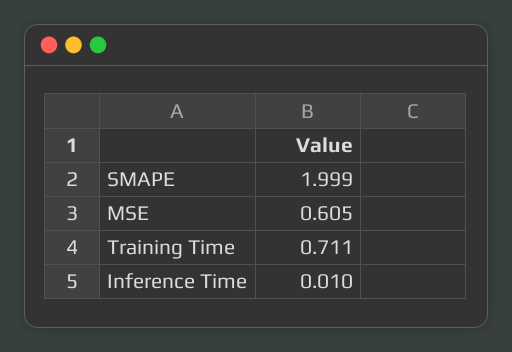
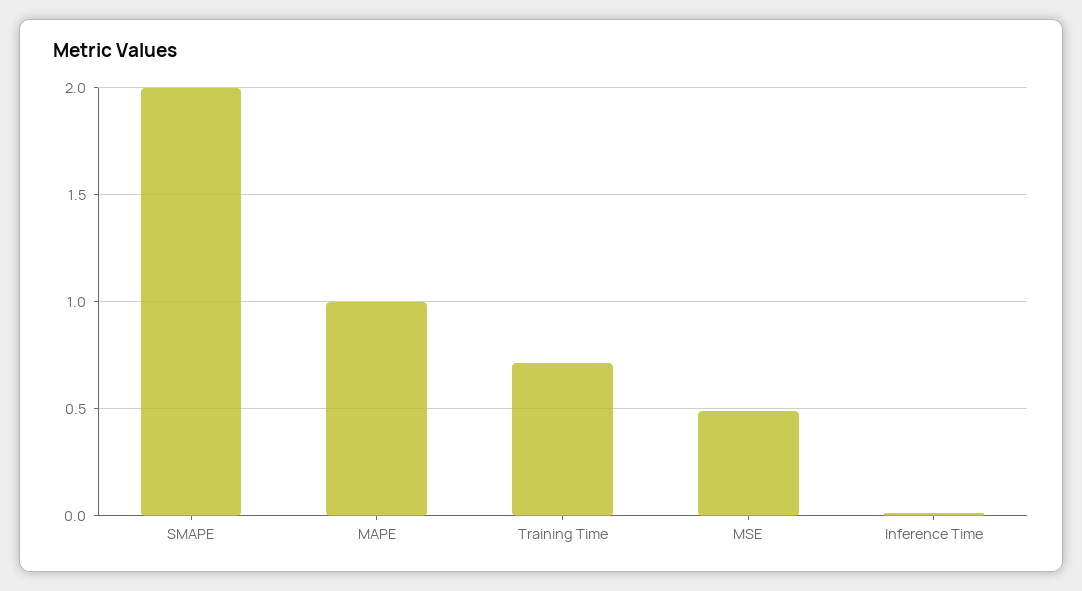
  {
    "SMAPE": 1.999,
-   "MSE": 0.605,
+   "MSE": 0.5,
    "Training Time": 0.711,
-   "Inference Time": 0.01
+   "Inference Time": 0.01,
+   "MAPE": 1
  }

